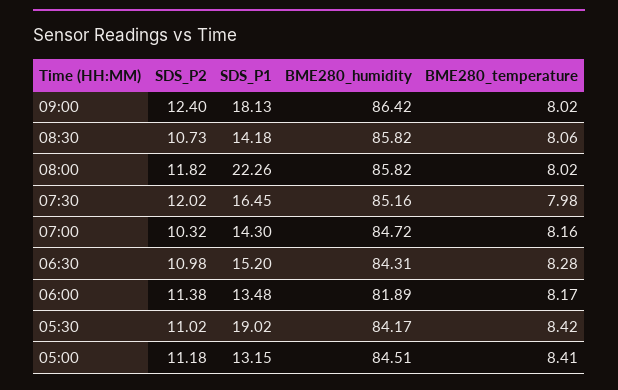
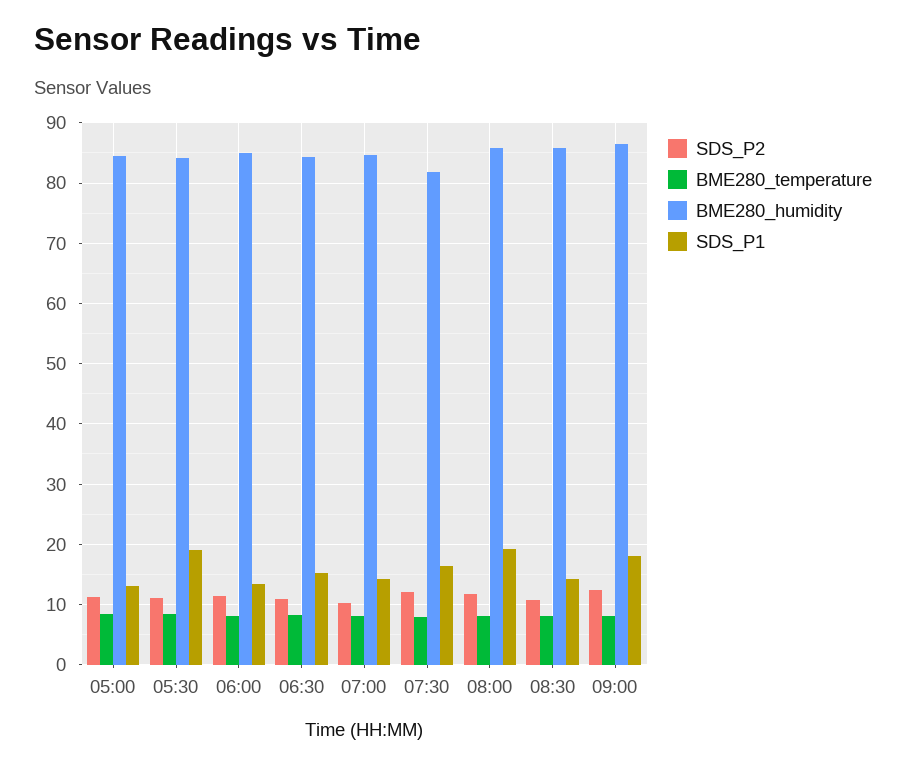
  {
    "SDS_P2": {
      "09:00": 12.4,
      "08:30": 10.73,
      "08:00": 11.82,
      "07:30": 12.02,
      "07:00": 10.32,
      "06:30": 10.98,
      "06:00": 11.38,
      "05:30": 11.02,
      "05:00": 11.18
    },
    "SDS_P1": {
      "09:00": 18.13,
      "08:30": 14.18,
-     "08:00": 22.26,
+     "08:00": 19,
      "07:30": 16.45,
      "07:00": 14.3,
      "06:30": 15.2,
      "06:00": 13.48,
      "05:30": 19.02,
      "05:00": 13.15
    },
    "BME280_humidity": {
      "09:00": 86.42,
      "08:30": 85.82,
      "08:00": 85.82,
-     "07:30": 85.16,
+     "07:30": 82,
      "07:00": 84.72,
      "06:30": 84.31,
-     "06:00": 81.89,
+     "06:00": 85,
      "05:30": 84.17,
      "05:00": 84.51
    },
    "BME280_temperature": {
      "09:00": 8.02,
      "08:30": 8.06,
      "08:00": 8.02,
      "07:30": 7.98,
      "07:00": 8.16,
      "06:30": 8.28,
      "06:00": 8.17,
      "05:30": 8.42,
      "05:00": 8.41
    }
  }

